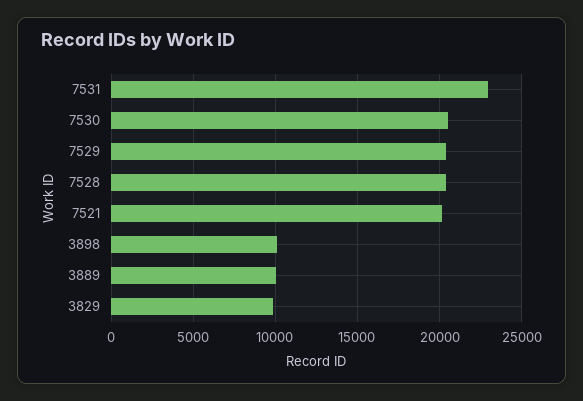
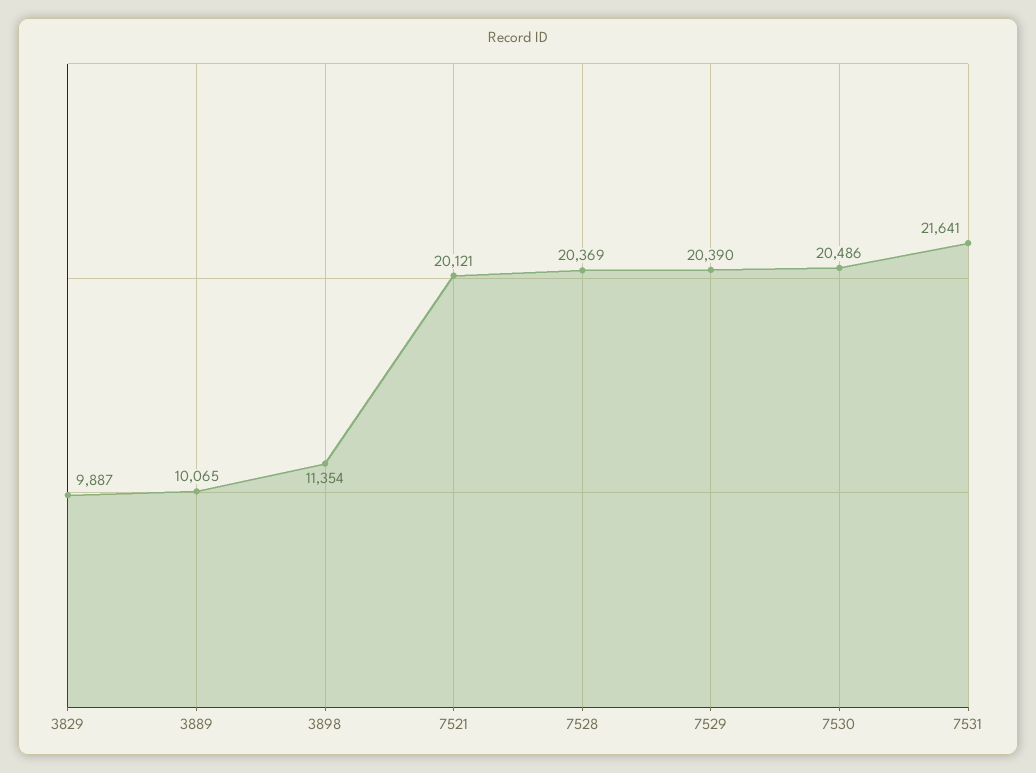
  {
-   "7531": 23000,
+   "7531": 21641,
    "7530": 20486,
    "7529": 20390,
    "7528": 20369,
    "7521": 20121,
-   "3898": 10000,
+   "3898": 11354,
    "3889": 10065,
    "3829": 9887
  }

